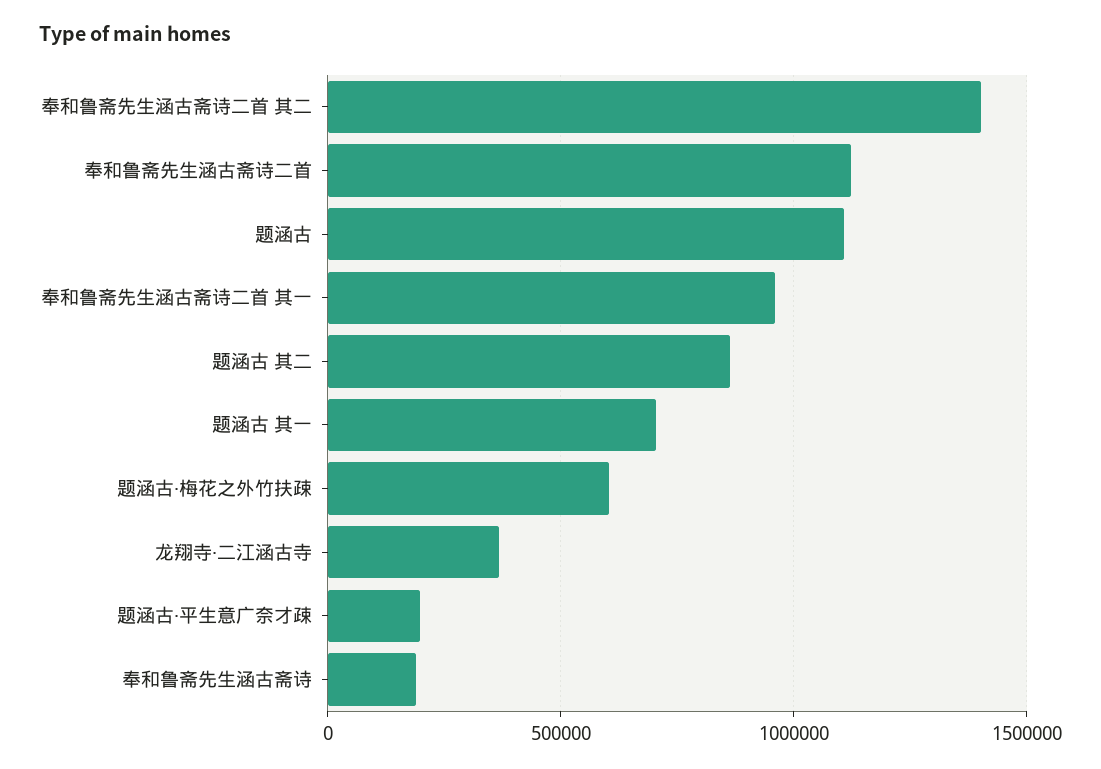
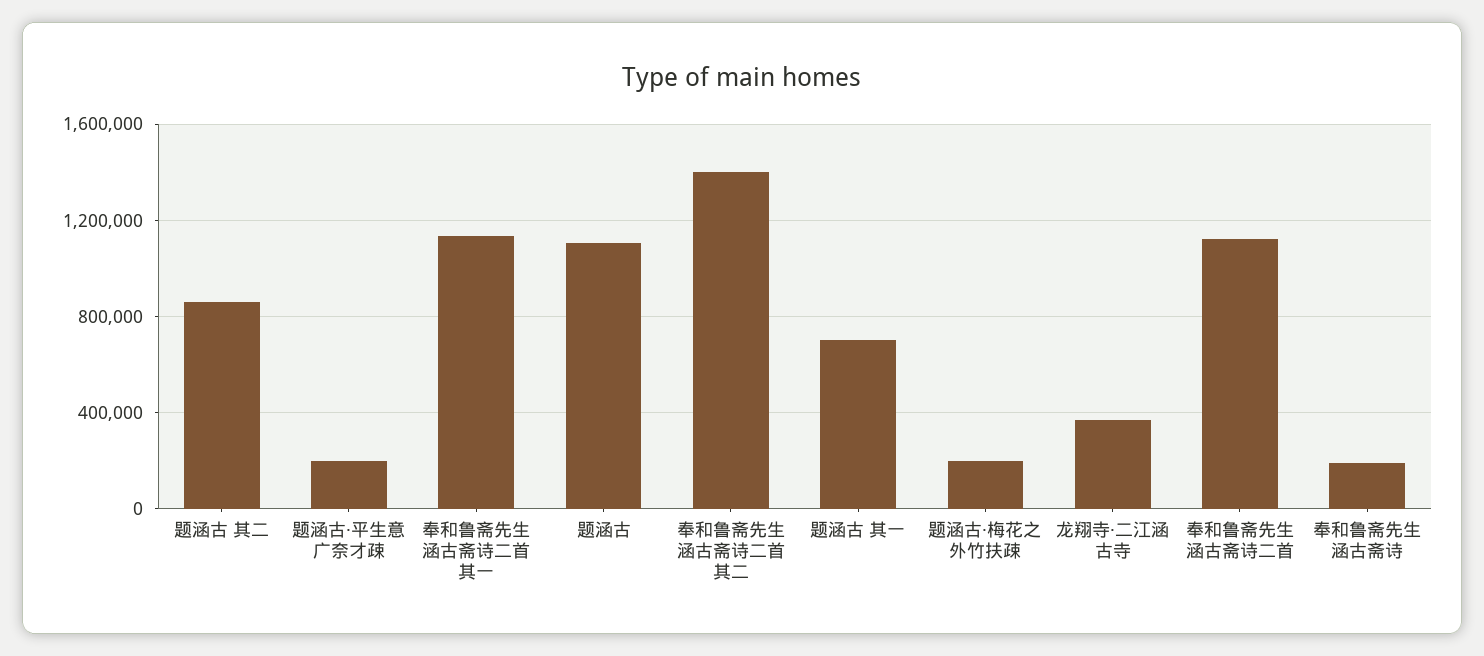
  {
    "奉和鲁斋先生涵古斋诗二首 其二": 1400000,
    "奉和鲁斋先生涵古斋诗二首": 1100000,
    "题涵古": 1100000,
-   "奉和鲁斋先生涵古斋诗二首 其一": 950000,
+   "奉和鲁斋先生涵古斋诗二首 其一": 1150000,
    "题涵古 其二": 850000,
    "题涵古 其一": 700000,
-   "题涵古·梅花之外竹扶疎": 600000,
+   "题涵古·梅花之外竹扶疎": 200000,
    "龙翔寺·二江涵古寺": 350000,
    "题涵古·平生意广奈才疎": 200000,
    "奉和鲁斋先生涵古斋诗": 200000
  }

